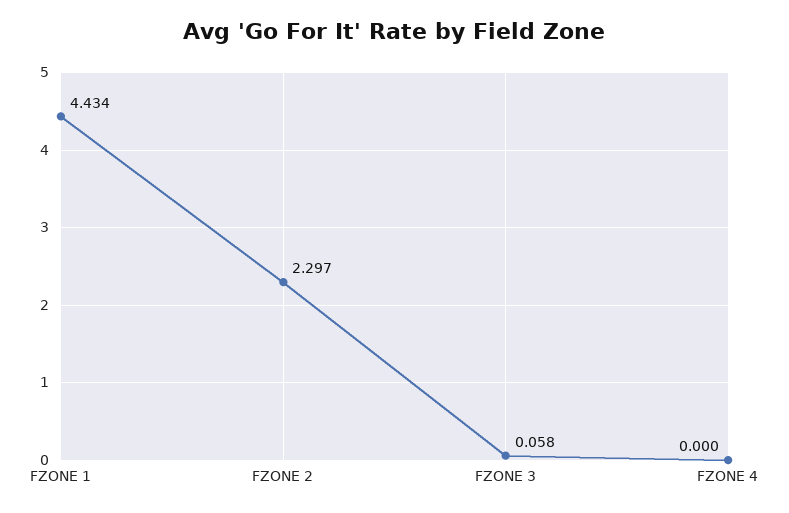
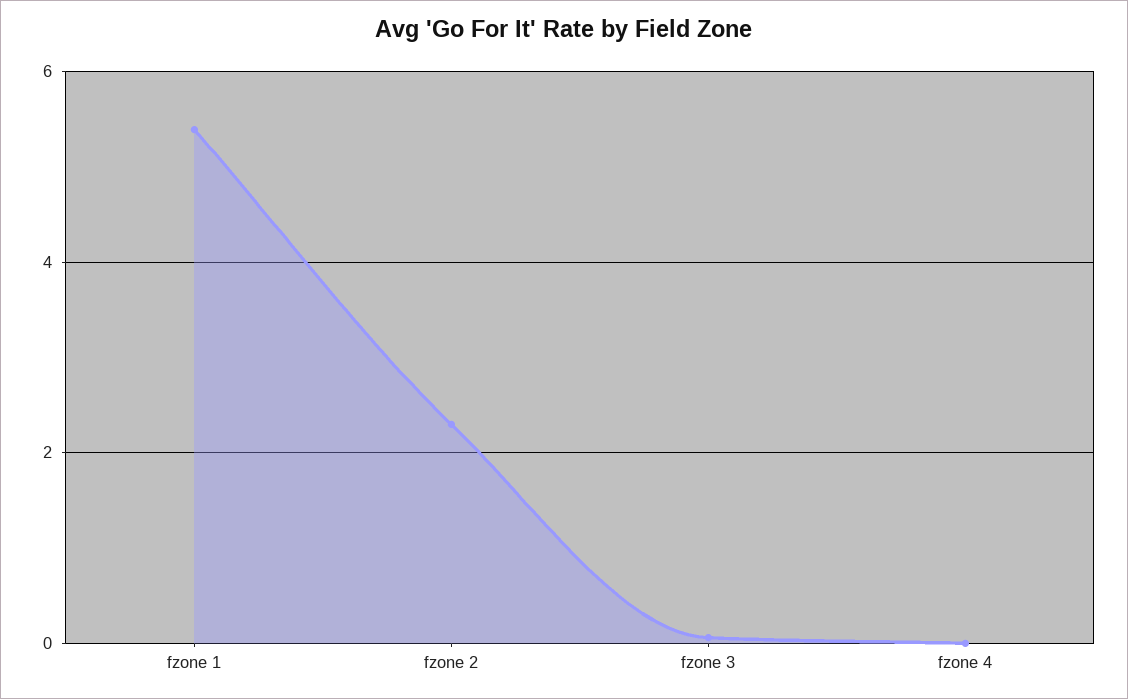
  {
-   "FZONE 1": 4.434,
+   "FZONE 1": 5.4,
    "FZONE 2": 2.297,
    "FZONE 3": 0.058,
    "FZONE 4": 0
  }

